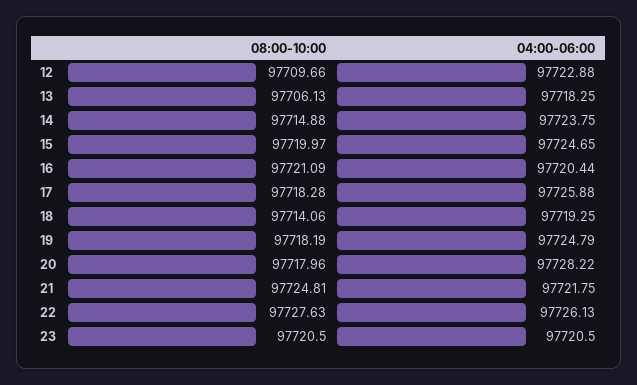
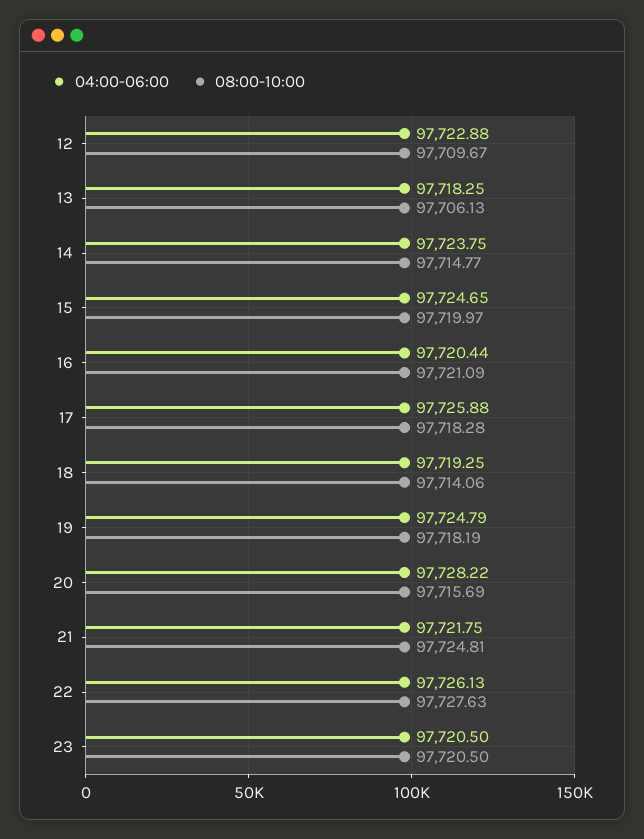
  {
    "08:00-10:00": {
-     "12": 97709.66,
+     "12": 97709.67,
      "13": 97706.13,
-     "14": 97714.88,
+     "14": 97714.77,
      "15": 97719.97,
      "16": 97721.09,
      "17": 97718.28,
      "18": 97714.06,
      "19": 97718.19,
-     "20": 97717.96,
+     "20": 97715.69,
      "21": 97724.81,
      "22": 97727.63,
      "23": 97720.5
    },
    "04:00-06:00": {
      "12": 97722.88,
      "13": 97718.25,
      "14": 97723.75,
      "15": 97724.65,
      "16": 97720.44,
      "17": 97725.88,
      "18": 97719.25,
      "19": 97724.79,
      "20": 97728.22,
      "21": 97721.75,
      "22": 97726.13,
      "23": 97720.5
    }
  }

